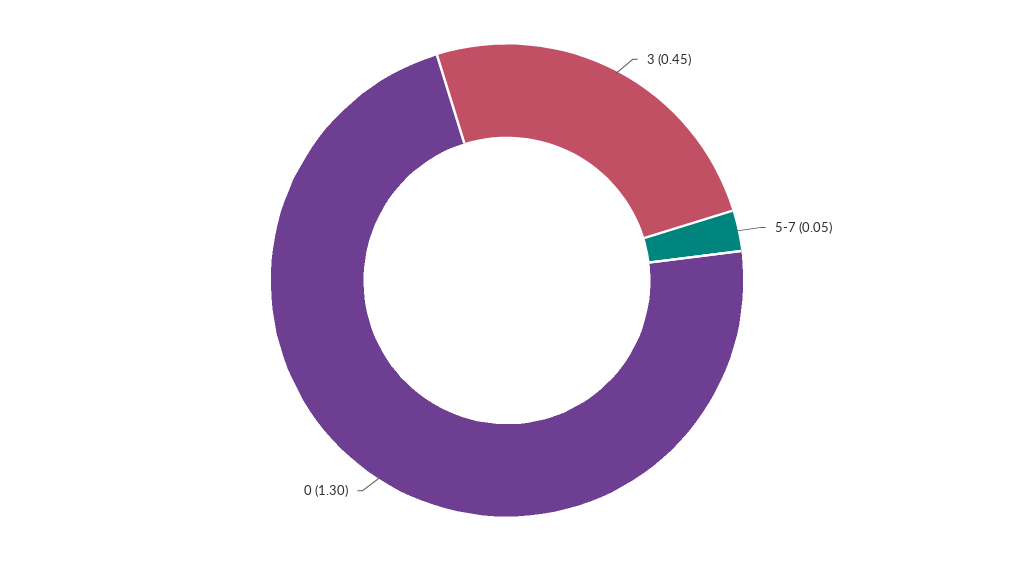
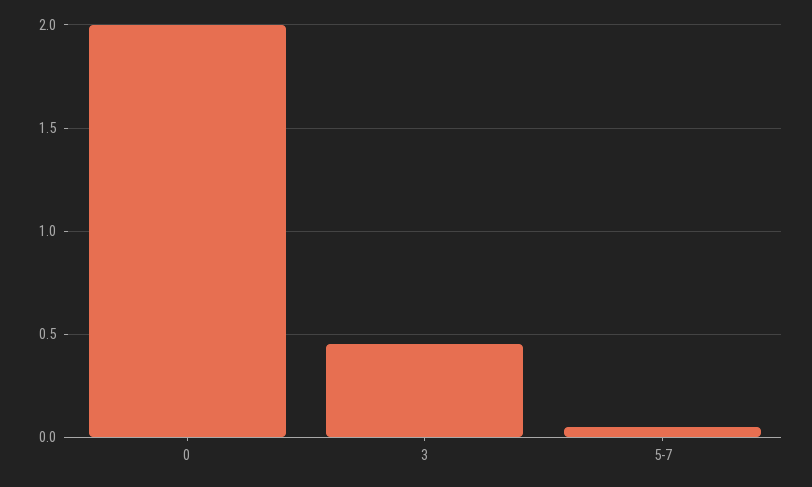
  {
    "3": 0.45,
    "5-7": 0.05,
-   "0": 1.3
+   "0": 2
  }

